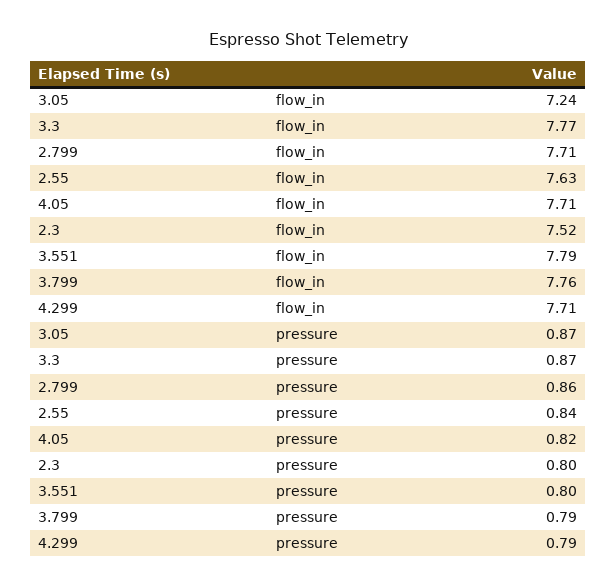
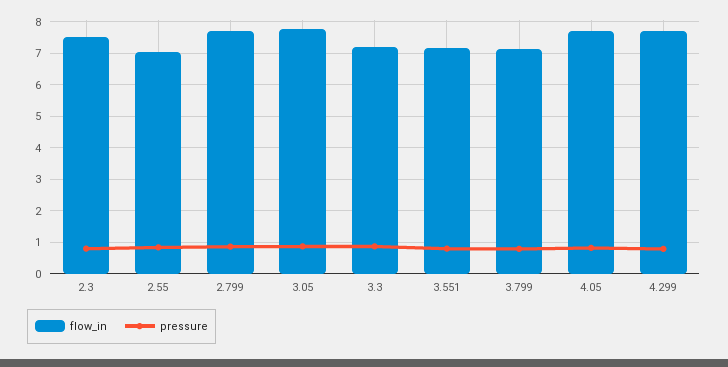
  {
    "flow_in": {
-     "3.05": 7.24,
+     "3.05": 7.8,
-     "3.3": 7.77,
+     "3.3": 7.2,
      "2.799": 7.71,
-     "2.55": 7.63,
+     "2.55": 7,
      "4.05": 7.71,
      "2.3": 7.52,
-     "3.551": 7.79,
+     "3.551": 7.2,
-     "3.799": 7.76,
+     "3.799": 7.2,
      "4.299": 7.71
    },
    "pressure": {
      "3.05": 0.87,
      "3.3": 0.87,
      "2.799": 0.86,
      "2.55": 0.84,
      "4.05": 0.82,
      "2.3": 0.8,
      "3.551": 0.8,
      "3.799": 0.79,
      "4.299": 0.79
    }
  }

